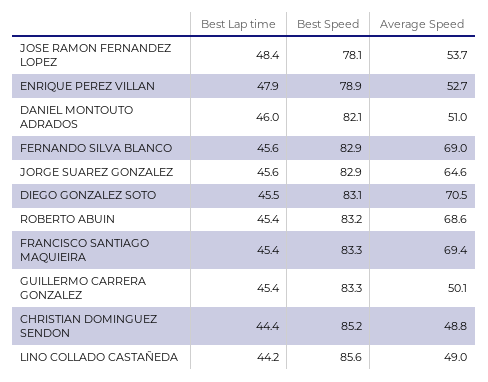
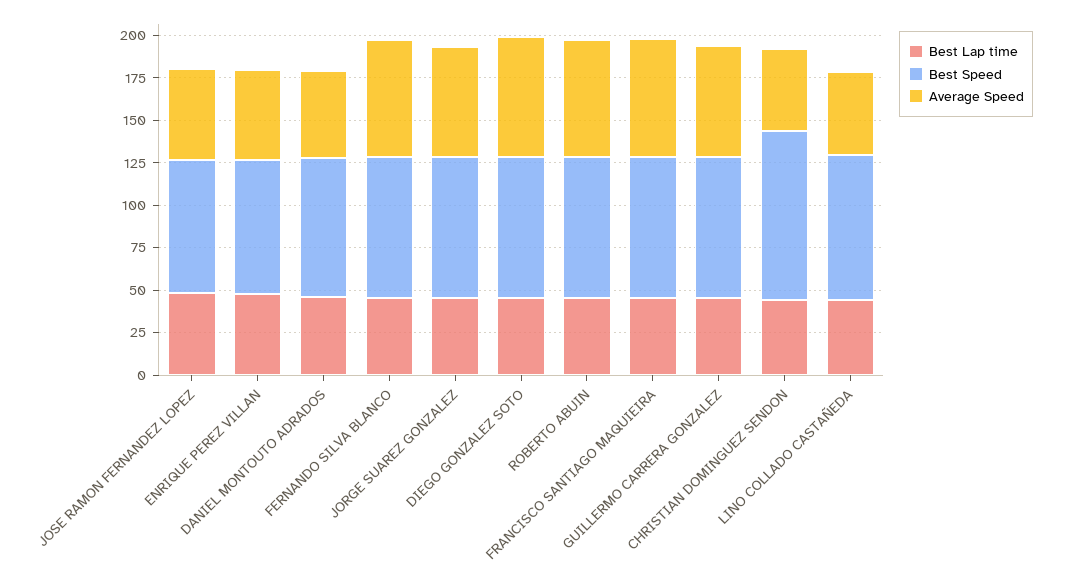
  {
    "Best Lap time": {
      "JOSE RAMON FERNANDEZ LOPEZ": 48.4,
      "ENRIQUE PEREZ VILLAN": 47.9,
      "DANIEL MONTOUTO ADRADOS": 46,
      "FERNANDO SILVA BLANCO": 45.6,
      "JORGE SUAREZ GONZALEZ": 45.6,
      "DIEGO GONZALEZ SOTO": 45.5,
      "ROBERTO ABUIN": 45.4,
      "FRANCISCO SANTIAGO MAQUIEIRA": 45.4,
      "GUILLERMO CARRERA GONZALEZ": 45.4,
      "CHRISTIAN DOMINGUEZ SENDON": 44.4,
      "LINO COLLADO CASTAÑEDA": 44.2
    },
    "Best Speed": {
      "JOSE RAMON FERNANDEZ LOPEZ": 78.1,
      "ENRIQUE PEREZ VILLAN": 78.9,
      "DANIEL MONTOUTO ADRADOS": 82.1,
      "FERNANDO SILVA BLANCO": 82.9,
      "JORGE SUAREZ GONZALEZ": 82.9,
      "DIEGO GONZALEZ SOTO": 83.1,
      "ROBERTO ABUIN": 83.2,
      "FRANCISCO SANTIAGO MAQUIEIRA": 83.3,
      "GUILLERMO CARRERA GONZALEZ": 83.3,
-     "CHRISTIAN DOMINGUEZ SENDON": 85.2,
+     "CHRISTIAN DOMINGUEZ SENDON": 100,
      "LINO COLLADO CASTAÑEDA": 85.6
    },
    "Average Speed": {
      "JOSE RAMON FERNANDEZ LOPEZ": 53.7,
      "ENRIQUE PEREZ VILLAN": 52.7,
      "DANIEL MONTOUTO ADRADOS": 51,
      "FERNANDO SILVA BLANCO": 69,
      "JORGE SUAREZ GONZALEZ": 64.6,
      "DIEGO GONZALEZ SOTO": 70.5,
      "ROBERTO ABUIN": 68.6,
      "FRANCISCO SANTIAGO MAQUIEIRA": 69.4,
-     "GUILLERMO CARRERA GONZALEZ": 50.1,
+     "GUILLERMO CARRERA GONZALEZ": 65,
      "CHRISTIAN DOMINGUEZ SENDON": 48.8,
      "LINO COLLADO CASTAÑEDA": 49
    }
  }

